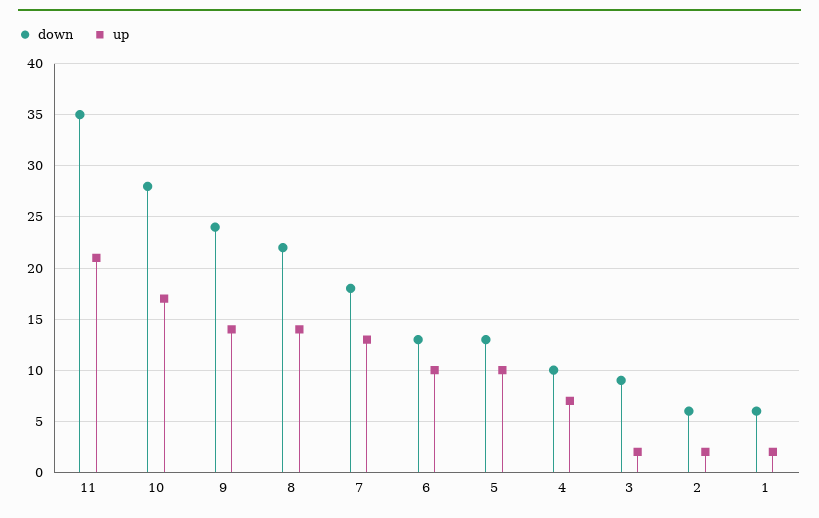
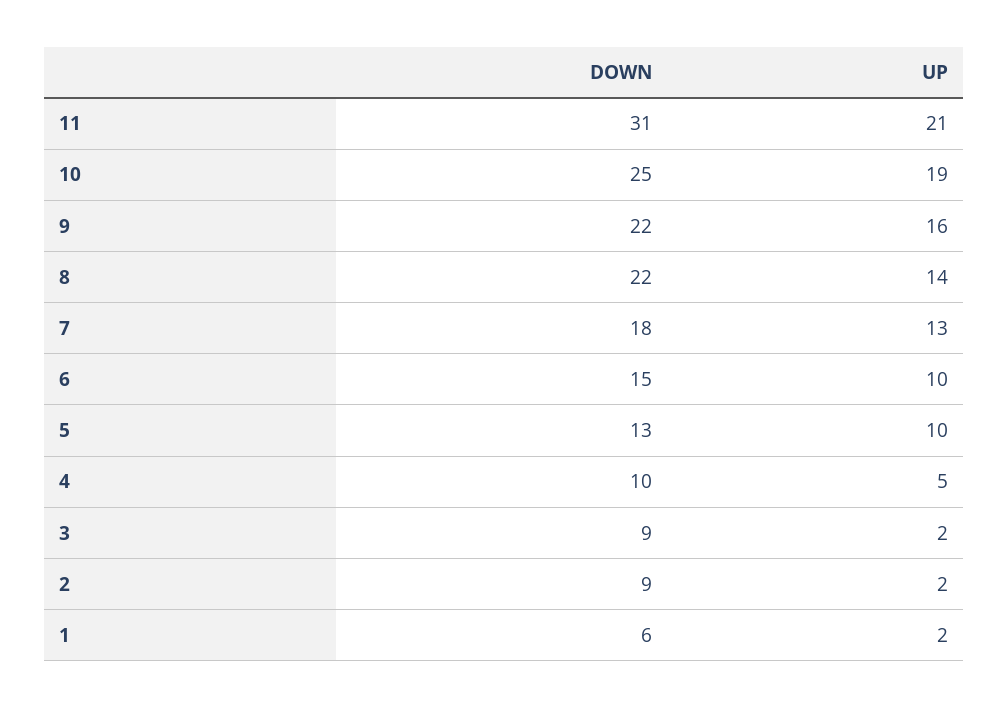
  {
    "down": {
-     "11": 35,
+     "11": 31,
-     "10": 28,
+     "10": 25,
-     "9": 24,
+     "9": 22,
      "8": 22,
      "7": 18,
-     "6": 13,
+     "6": 15,
      "5": 13,
      "4": 10,
      "3": 9,
-     "2": 6,
+     "2": 9,
      "1": 6
    },
    "up": {
      "11": 21,
-     "10": 17,
+     "10": 19,
-     "9": 14,
+     "9": 16,
      "8": 14,
      "7": 13,
      "6": 10,
      "5": 10,
-     "4": 7,
+     "4": 5,
      "3": 2,
      "2": 2,
      "1": 2
    }
  }

